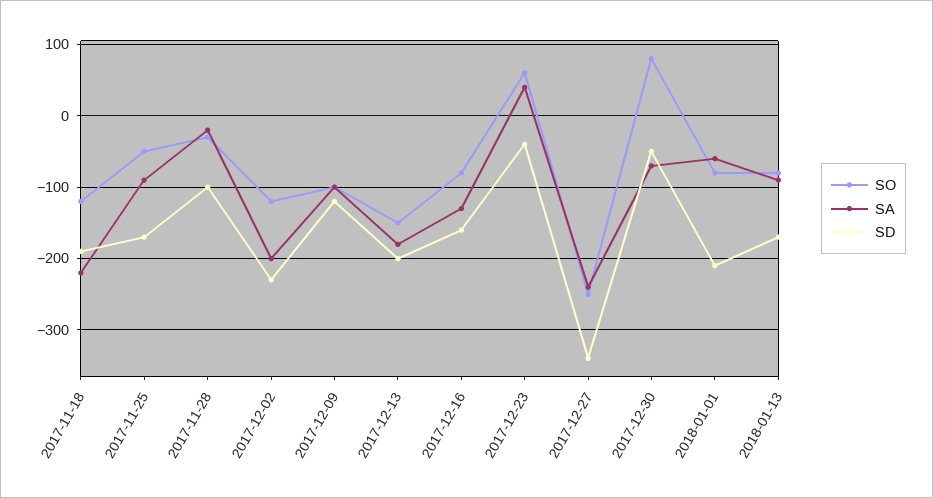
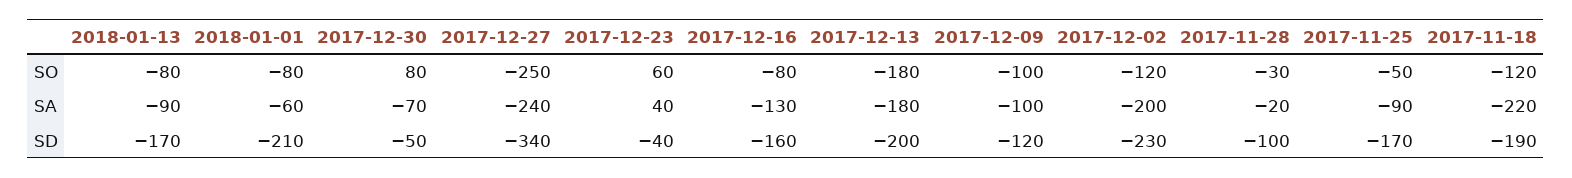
  {
    "SO": {
      "2017-11-18": -120,
      "2017-11-25": -50,
      "2017-11-28": -30,
      "2017-12-02": -120,
      "2017-12-09": -100,
-     "2017-12-13": -150,
+     "2017-12-13": -180,
      "2017-12-16": -80,
      "2017-12-23": 60,
      "2017-12-27": -250,
      "2017-12-30": 80,
      "2018-01-01": -80,
      "2018-01-13": -80
    },
    "SA": {
      "2017-11-18": -220,
      "2017-11-25": -90,
      "2017-11-28": -20,
      "2017-12-02": -200,
      "2017-12-09": -100,
      "2017-12-13": -180,
      "2017-12-16": -130,
      "2017-12-23": 40,
      "2017-12-27": -240,
      "2017-12-30": -70,
      "2018-01-01": -60,
      "2018-01-13": -90
    },
    "SD": {
      "2017-11-18": -190,
      "2017-11-25": -170,
      "2017-11-28": -100,
      "2017-12-02": -230,
      "2017-12-09": -120,
      "2017-12-13": -200,
      "2017-12-16": -160,
      "2017-12-23": -40,
      "2017-12-27": -340,
      "2017-12-30": -50,
      "2018-01-01": -210,
      "2018-01-13": -170
    }
  }

